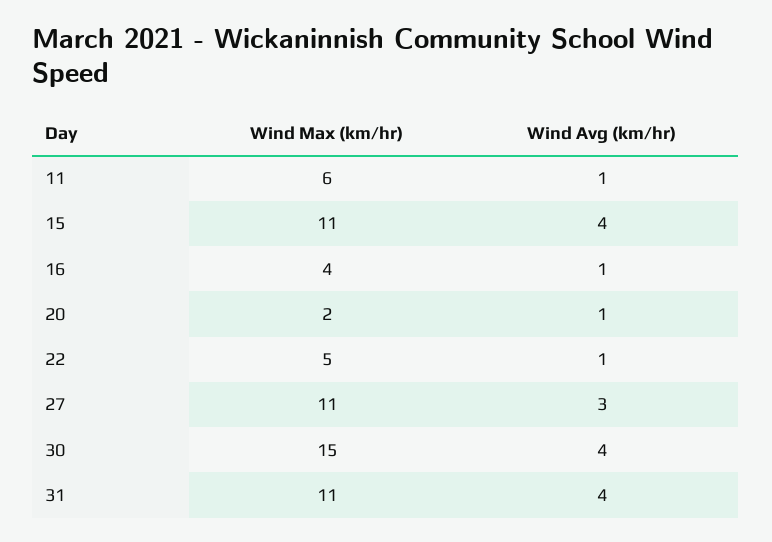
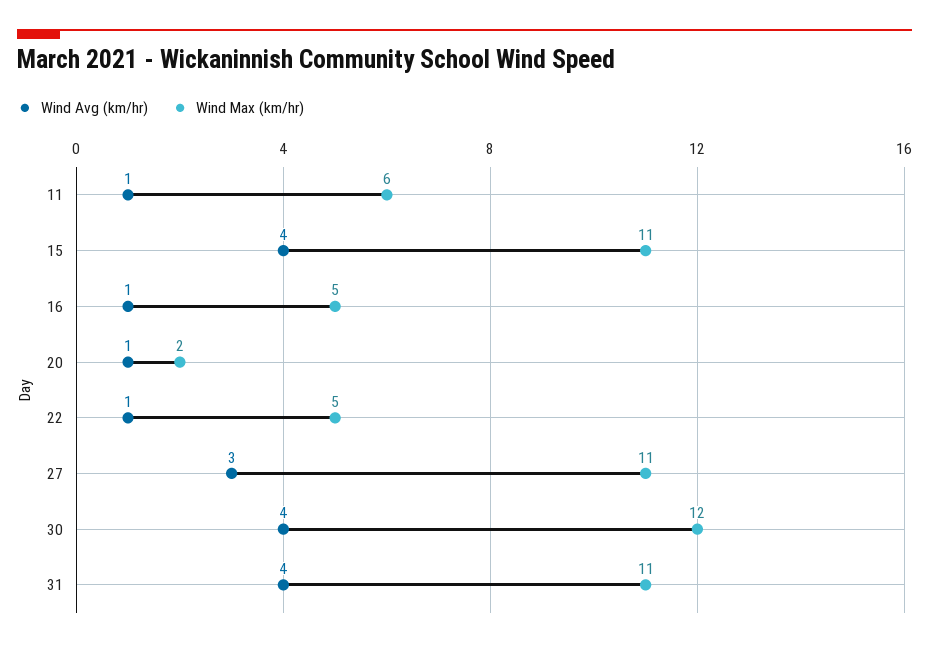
  {
    "Wind Max (km/hr)": {
      "11": 6,
      "15": 11,
-     "16": 4,
+     "16": 5,
      "20": 2,
      "22": 5,
      "27": 11,
-     "30": 15,
+     "30": 12,
      "31": 11
    },
    "Wind Avg (km/hr)": {
      "11": 1,
      "15": 4,
      "16": 1,
      "20": 1,
      "22": 1,
      "27": 3,
      "30": 4,
      "31": 4
    }
  }

